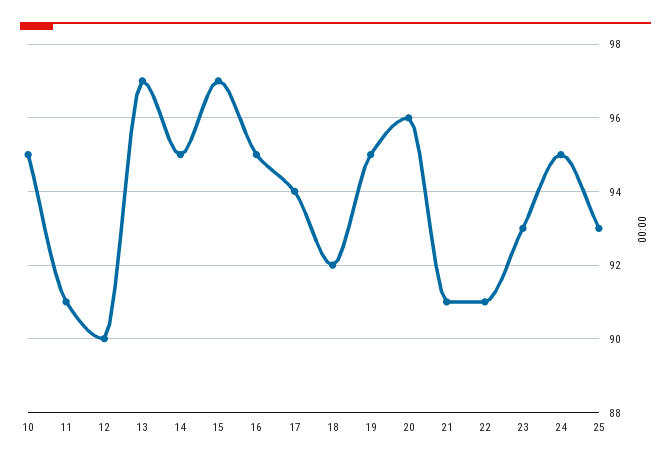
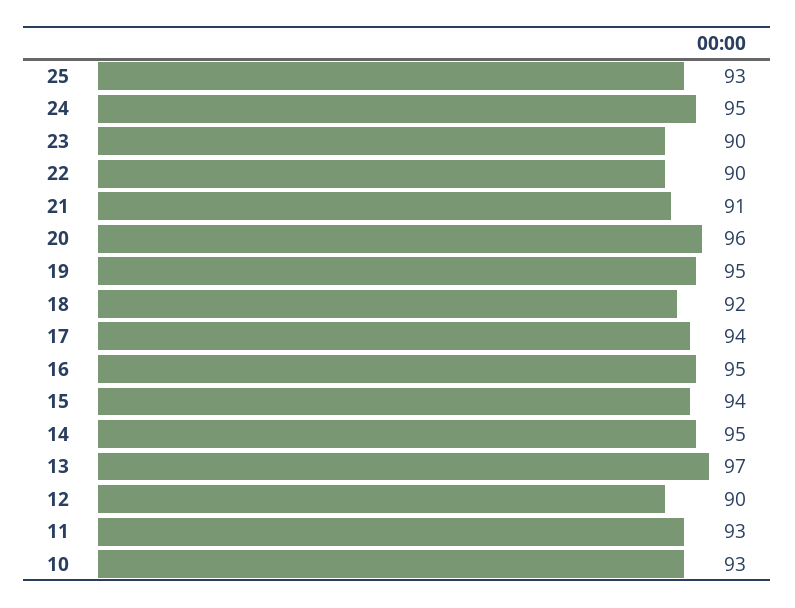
  {
-   "10": 95,
+   "10": 93,
-   "11": 91,
+   "11": 93,
    "12": 90,
    "13": 97,
    "14": 95,
-   "15": 97,
+   "15": 94,
    "16": 95,
    "17": 94,
    "18": 92,
    "19": 95,
    "20": 96,
    "21": 91,
-   "22": 91,
+   "22": 90,
-   "23": 93,
+   "23": 90,
    "24": 95,
    "25": 93
  }

